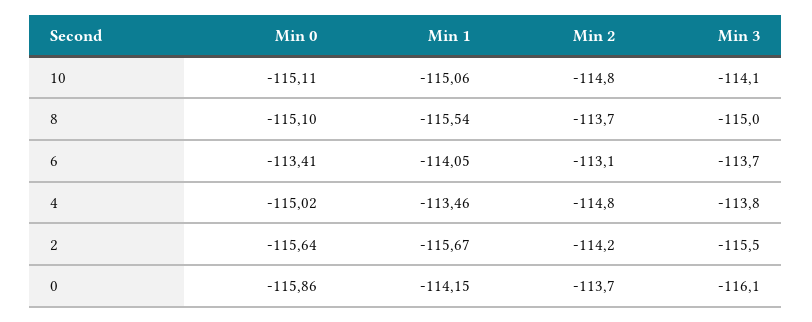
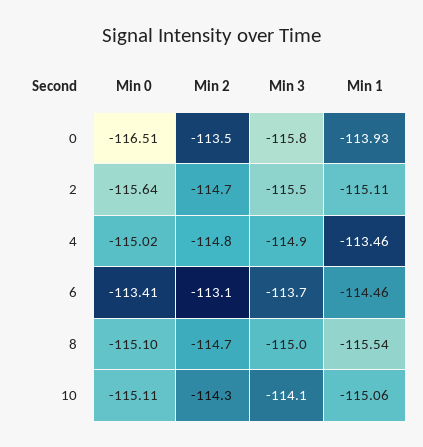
  {
    "Min 0": {
      "10": -115.11,
      "8": -115.1,
      "6": -113.41,
      "4": -115.02,
      "2": -115.64,
-     "0": -115.86
+     "0": -116.51
    },
    "Min 1": {
      "10": -115.06,
      "8": -115.54,
-     "6": -114.05,
+     "6": -114.46,
      "4": -113.46,
-     "2": -115.67,
+     "2": -115.11,
-     "0": -114.15
+     "0": -113.93
    },
    "Min 2": {
-     "10": -114.8,
+     "10": -114.3,
-     "8": -113.7,
+     "8": -114.7,
      "6": -113.1,
      "4": -114.8,
-     "2": -114.2,
+     "2": -114.7,
-     "0": -113.7
+     "0": -113.5
    },
    "Min 3": {
      "10": -114.1,
      "8": -115,
      "6": -113.7,
-     "4": -113.8,
+     "4": -114.9,
      "2": -115.5,
-     "0": -116.1
+     "0": -115.8
    }
  }

